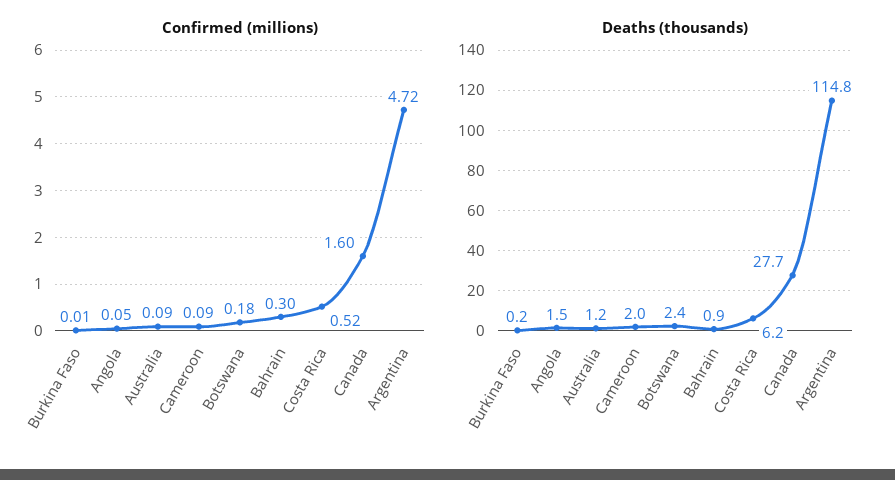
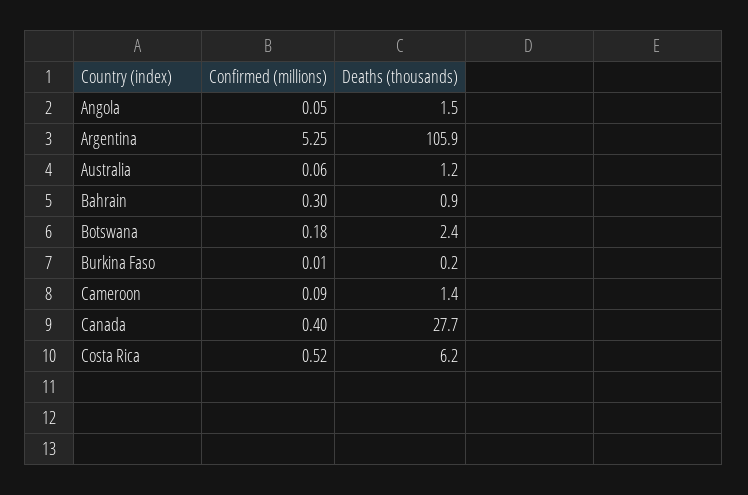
  {
    "Confirmed (millions)": {
      "Burkina Faso": 0.01,
      "Angola": 0.05,
-     "Australia": 0.09,
+     "Australia": 0.06,
      "Cameroon": 0.09,
      "Botswana": 0.18,
      "Bahrain": 0.3,
      "Costa Rica": 0.52,
-     "Canada": 1.6,
+     "Canada": 0.4,
-     "Argentina": 4.72
+     "Argentina": 5.25
    },
    "Deaths (thousands)": {
      "Burkina Faso": 0.2,
      "Angola": 1.5,
      "Australia": 1.2,
-     "Cameroon": 2,
+     "Cameroon": 1.4,
      "Botswana": 2.4,
      "Bahrain": 0.9,
      "Costa Rica": 6.2,
      "Canada": 27.7,
-     "Argentina": 114.8
+     "Argentina": 105.9
    }
  }

